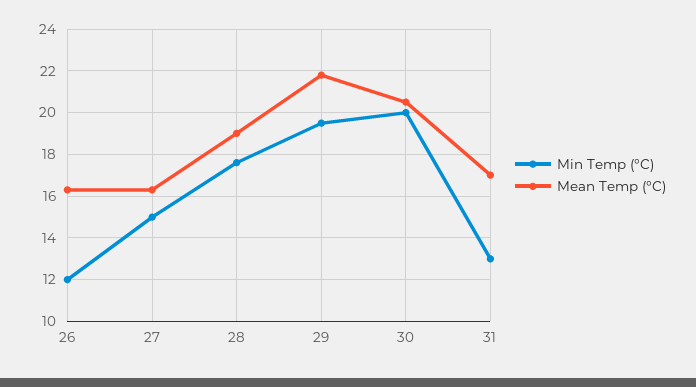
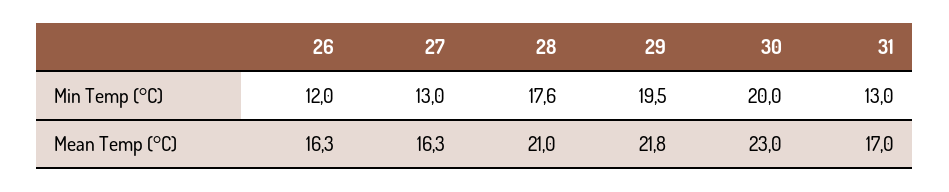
  {
    "Min Temp (°C)": {
      "26": 12,
-     "27": 15,
+     "27": 13,
      "28": 17.6,
      "29": 19.5,
      "30": 20,
      "31": 13
    },
    "Mean Temp (°C)": {
      "26": 16.3,
      "27": 16.3,
-     "28": 19,
+     "28": 21,
      "29": 21.8,
-     "30": 20.5,
+     "30": 23,
      "31": 17
    }
  }

